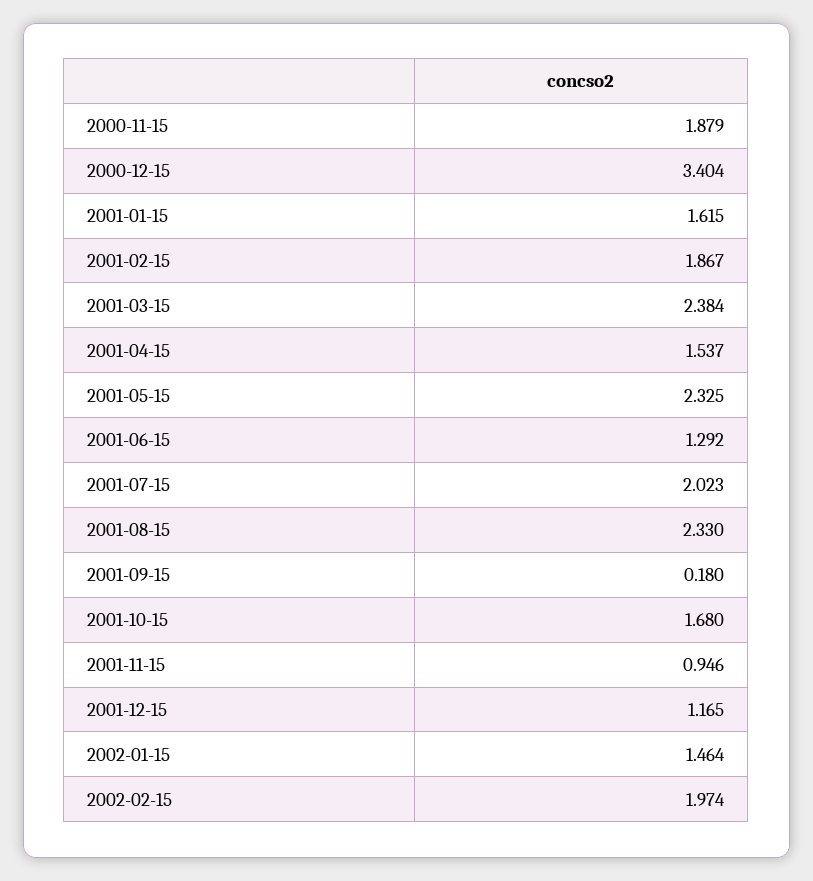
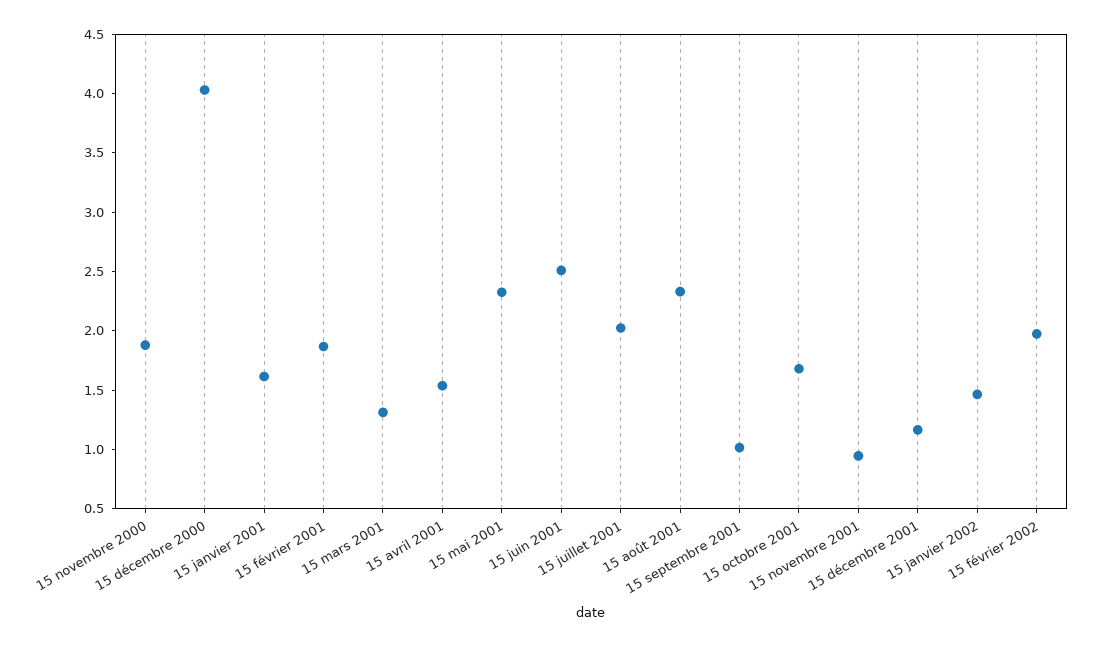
  {
    "2000-11-15": 1.879,
-   "2000-12-15": 3.404,
+   "2000-12-15": 4,
    "2001-01-15": 1.615,
    "2001-02-15": 1.867,
-   "2001-03-15": 2.384,
+   "2001-03-15": 1.3,
    "2001-04-15": 1.537,
    "2001-05-15": 2.325,
-   "2001-06-15": 1.292,
+   "2001-06-15": 2.5,
    "2001-07-15": 2.023,
    "2001-08-15": 2.33,
-   "2001-09-15": 0.18,
+   "2001-09-15": 1,
    "2001-10-15": 1.68,
    "2001-11-15": 0.946,
    "2001-12-15": 1.165,
    "2002-01-15": 1.464,
    "2002-02-15": 1.974
  }

